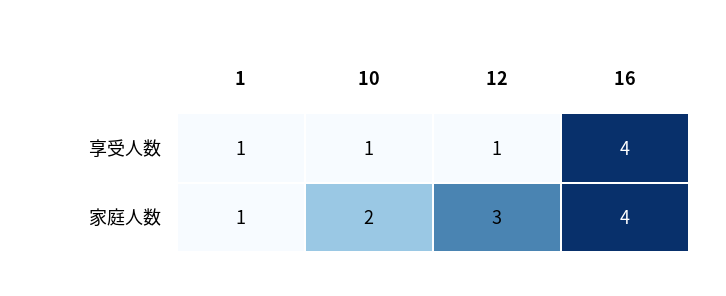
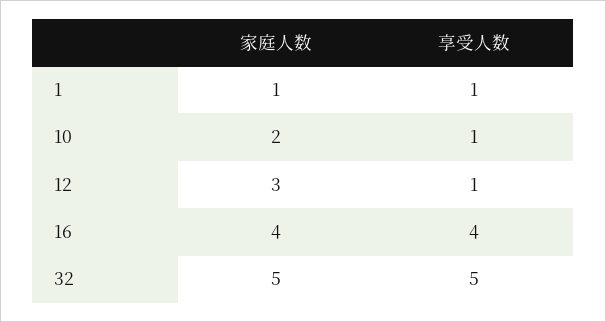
  {
    "1": {
      "享受人数": 1,
      "家庭人数": 1
    },
    "10": {
      "享受人数": 1,
      "家庭人数": 2
    },
    "12": {
      "享受人数": 1,
      "家庭人数": 3
    },
    "16": {
      "享受人数": 4,
      "家庭人数": 4
-   }
+   },
+   "32": {
+     "家庭人数": 5,
+     "享受人数": 5
+   }
  }

